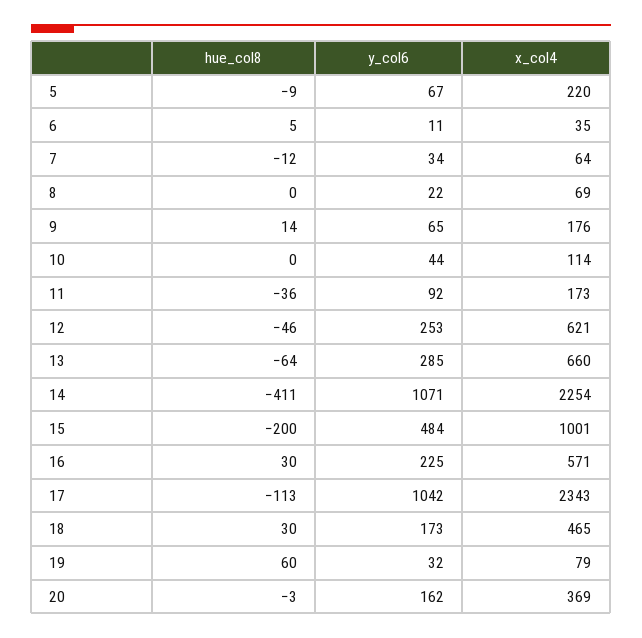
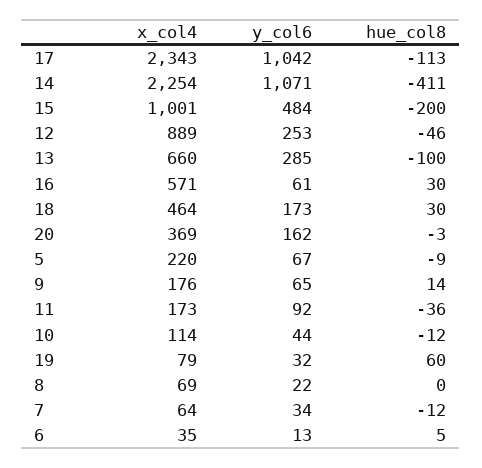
  {
    "hue_col8": {
      "5": -9,
      "6": 5,
      "7": -12,
      "8": 0,
      "9": 14,
-     "10": 0,
+     "10": -12,
      "11": -36,
      "12": -46,
-     "13": -64,
+     "13": -100,
      "14": -411,
      "15": -200,
      "16": 30,
      "17": -113,
      "18": 30,
      "19": 60,
      "20": -3
    },
    "y_col6": {
      "5": 67,
-     "6": 11,
+     "6": 13,
      "7": 34,
      "8": 22,
      "9": 65,
      "10": 44,
      "11": 92,
      "12": 253,
      "13": 285,
      "14": 1071,
      "15": 484,
-     "16": 225,
+     "16": 61,
      "17": 1042,
      "18": 173,
      "19": 32,
      "20": 162
    },
    "x_col4": {
      "5": 220,
      "6": 35,
      "7": 64,
      "8": 69,
      "9": 176,
      "10": 114,
      "11": 173,
-     "12": 621,
+     "12": 889,
      "13": 660,
      "14": 2254,
      "15": 1001,
      "16": 571,
      "17": 2343,
-     "18": 465,
+     "18": 464,
      "19": 79,
      "20": 369
    }
  }

